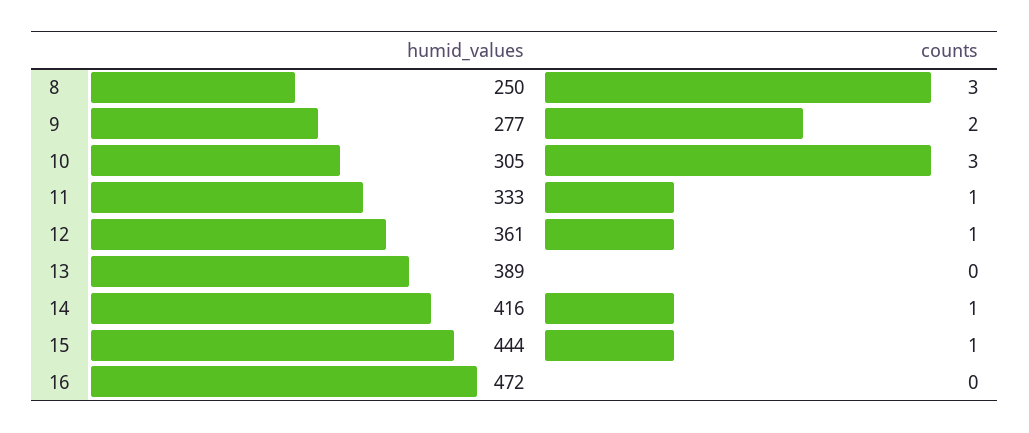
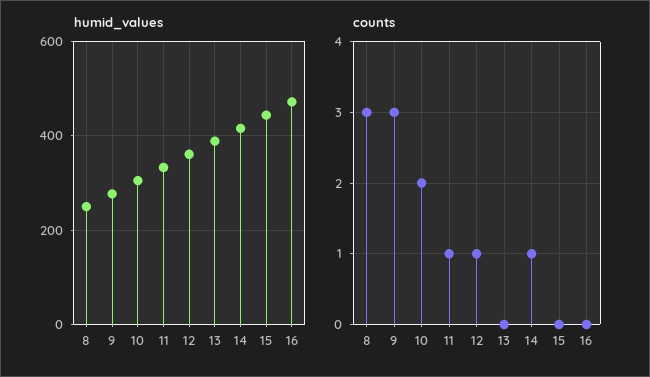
  {
    "humid_values": {
      "8": 250,
      "9": 277,
      "10": 305,
      "11": 333,
      "12": 361,
      "13": 389,
      "14": 416,
      "15": 444,
      "16": 472
    },
    "counts": {
      "8": 3,
-     "9": 2,
+     "9": 3,
-     "10": 3,
+     "10": 2,
      "11": 1,
      "12": 1,
      "13": 0,
      "14": 1,
-     "15": 1,
+     "15": 0,
      "16": 0
    }
  }

